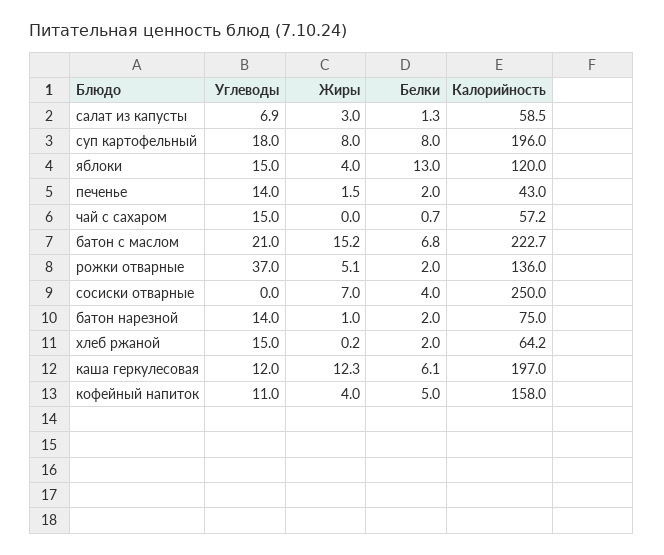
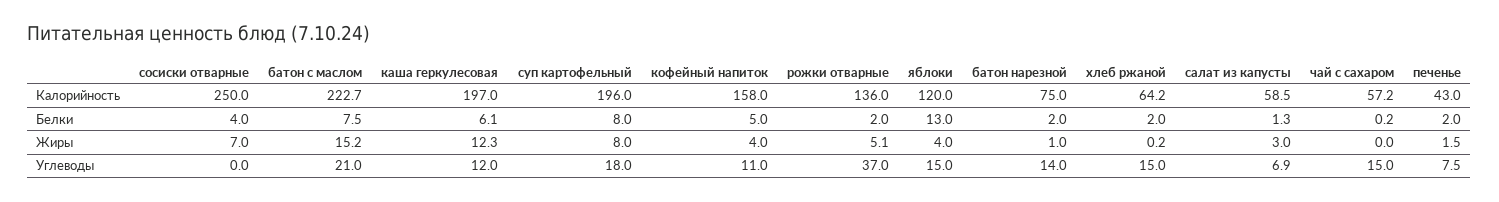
  {
    "Углеводы": {
      "салат из капусты": 6.9,
      "суп картофельный": 18,
      "яблоки": 15,
-     "печенье": 14,
+     "печенье": 7.5,
      "чай с сахаром": 15,
      "батон с маслом": 21,
      "рожки отварные": 37,
      "сосиски отварные": 0,
      "батон нарезной": 14,
      "хлеб ржаной": 15,
      "каша геркулесовая": 12,
      "кофейный напиток": 11
    },
    "Жиры": {
      "салат из капусты": 3,
      "суп картофельный": 8,
      "яблоки": 4,
      "печенье": 1.5,
      "чай с сахаром": 0,
      "батон с маслом": 15.2,
      "рожки отварные": 5.1,
      "сосиски отварные": 7,
      "батон нарезной": 1,
      "хлеб ржаной": 0.2,
      "каша геркулесовая": 12.3,
      "кофейный напиток": 4
    },
    "Белки": {
      "салат из капусты": 1.3,
      "суп картофельный": 8,
      "яблоки": 13,
      "печенье": 2,
-     "чай с сахаром": 0.7,
+     "чай с сахаром": 0.2,
-     "батон с маслом": 6.8,
+     "батон с маслом": 7.5,
      "рожки отварные": 2,
      "сосиски отварные": 4,
      "батон нарезной": 2,
      "хлеб ржаной": 2,
      "каша геркулесовая": 6.1,
      "кофейный напиток": 5
    },
    "Калорийность": {
      "салат из капусты": 58.5,
      "суп картофельный": 196,
      "яблоки": 120,
      "печенье": 43,
      "чай с сахаром": 57.2,
      "батон с маслом": 222.7,
      "рожки отварные": 136,
      "сосиски отварные": 250,
      "батон нарезной": 75,
      "хлеб ржаной": 64.2,
      "каша геркулесовая": 197,
      "кофейный напиток": 158
    }
  }

